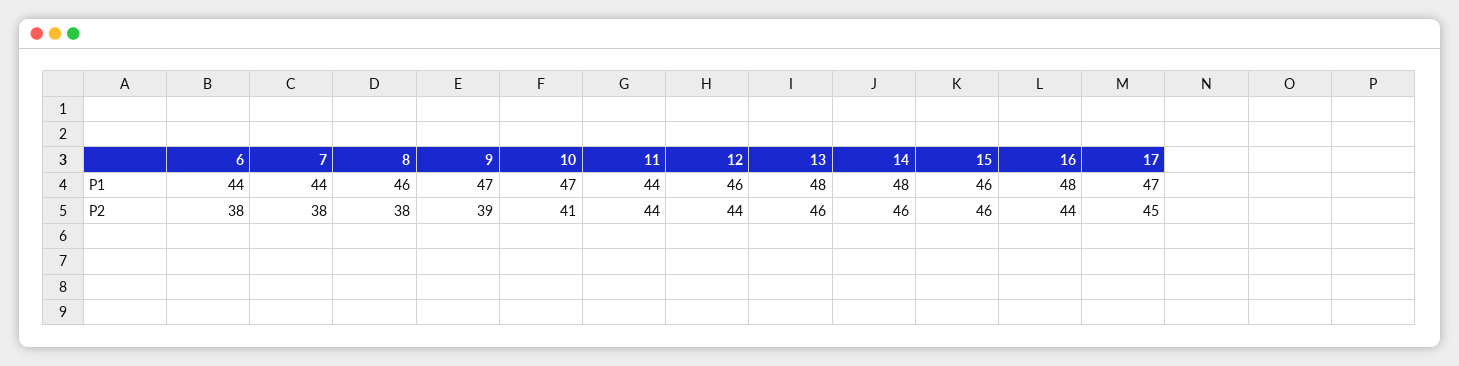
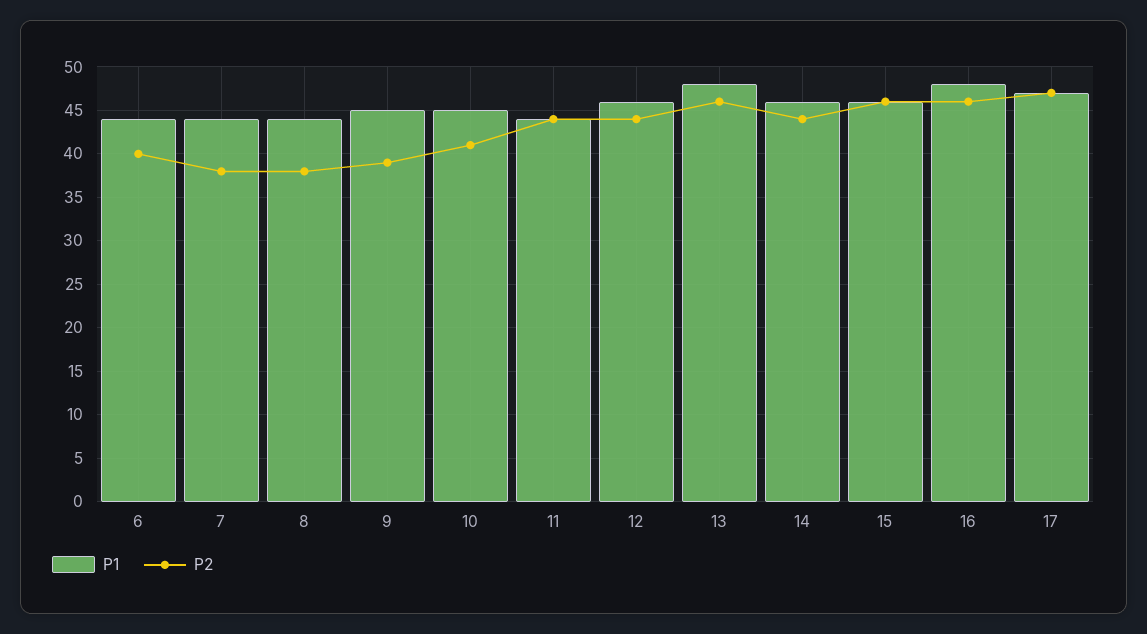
  {
    "P1": {
      "6": 44,
      "7": 44,
-     "8": 46,
+     "8": 44,
-     "9": 47,
+     "9": 45,
-     "10": 47,
+     "10": 45,
      "11": 44,
      "12": 46,
      "13": 48,
-     "14": 48,
+     "14": 46,
      "15": 46,
      "16": 48,
      "17": 47
    },
    "P2": {
-     "6": 38,
+     "6": 40,
      "7": 38,
      "8": 38,
      "9": 39,
      "10": 41,
      "11": 44,
      "12": 44,
      "13": 46,
-     "14": 46,
+     "14": 44,
      "15": 46,
-     "16": 44,
+     "16": 46,
-     "17": 45
+     "17": 47
    }
  }

